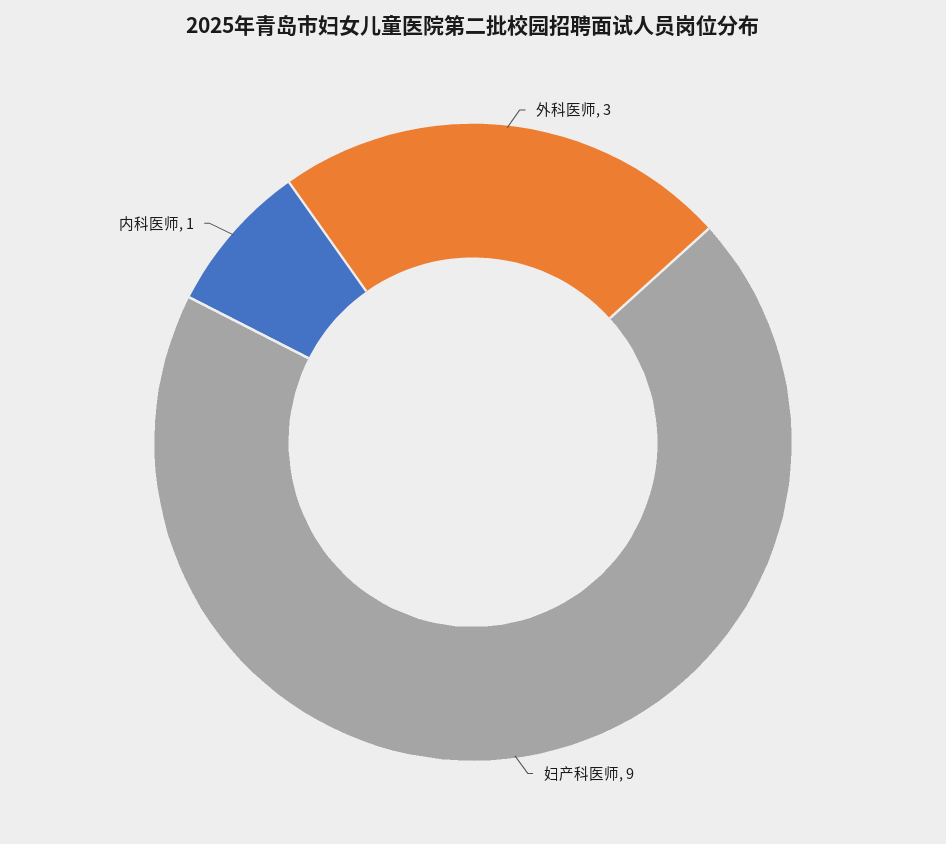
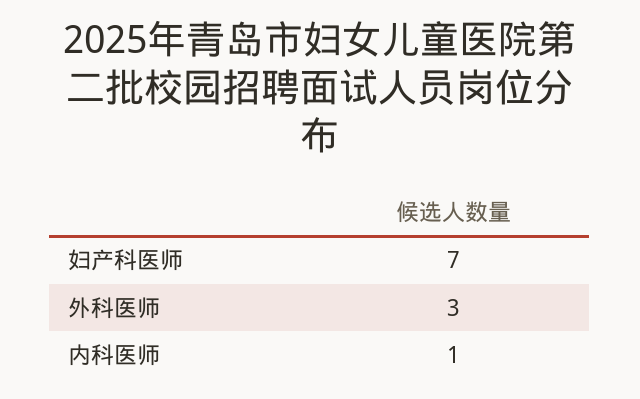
  {
    "外科医师": 3,
-   "妇产科医师": 9,
+   "妇产科医师": 7,
    "内科医师": 1
  }

